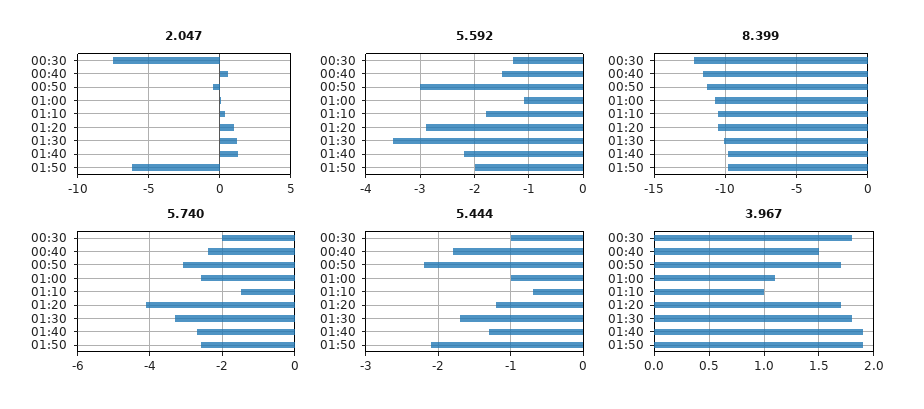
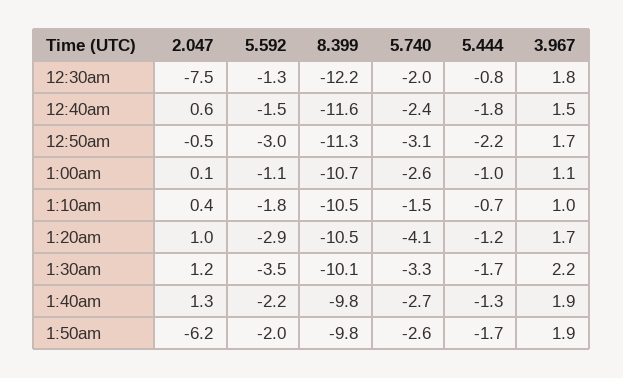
  {
    "2.047": {
      "00:30": -7.5,
      "00:40": 0.6,
      "00:50": -0.5,
      "01:00": 0.1,
      "01:10": 0.4,
      "01:20": 1,
      "01:30": 1.2,
      "01:40": 1.3,
      "01:50": -6.2
    },
    "5.592": {
      "00:30": -1.3,
      "00:40": -1.5,
      "00:50": -3,
      "01:00": -1.1,
      "01:10": -1.8,
      "01:20": -2.9,
      "01:30": -3.5,
      "01:40": -2.2,
      "01:50": -2
    },
    "8.399": {
      "00:30": -12.2,
      "00:40": -11.6,
      "00:50": -11.3,
      "01:00": -10.7,
      "01:10": -10.5,
      "01:20": -10.5,
      "01:30": -10.1,
      "01:40": -9.8,
      "01:50": -9.8
    },
    "5.740": {
      "00:30": -2,
      "00:40": -2.4,
      "00:50": -3.1,
      "01:00": -2.6,
      "01:10": -1.5,
      "01:20": -4.1,
      "01:30": -3.3,
      "01:40": -2.7,
      "01:50": -2.6
    },
    "5.444": {
-     "00:30": -1,
+     "00:30": -0.8,
      "00:40": -1.8,
      "00:50": -2.2,
      "01:00": -1,
      "01:10": -0.7,
      "01:20": -1.2,
      "01:30": -1.7,
      "01:40": -1.3,
-     "01:50": -2.1
+     "01:50": -1.7
    },
    "3.967": {
      "00:30": 1.8,
      "00:40": 1.5,
      "00:50": 1.7,
      "01:00": 1.1,
      "01:10": 1,
      "01:20": 1.7,
-     "01:30": 1.8,
+     "01:30": 2.2,
      "01:40": 1.9,
      "01:50": 1.9
    }
  }

